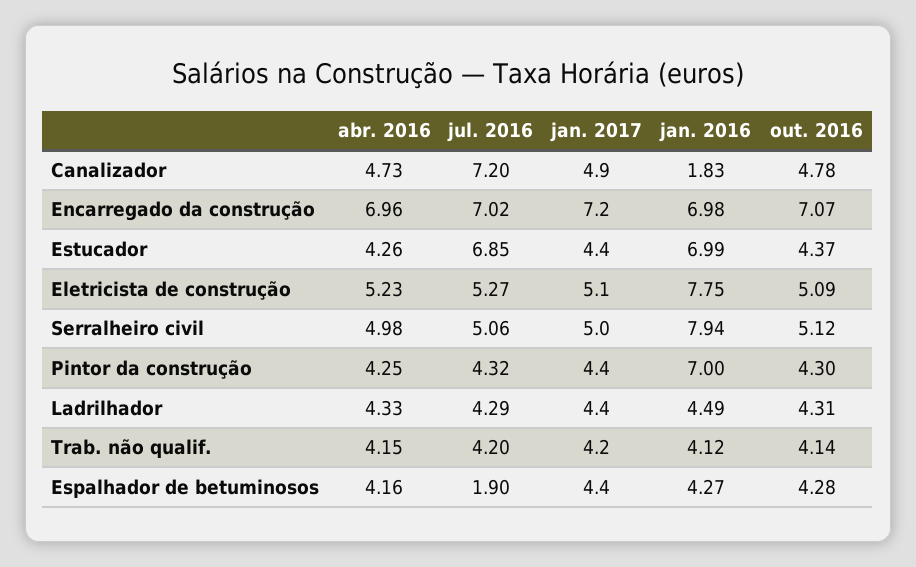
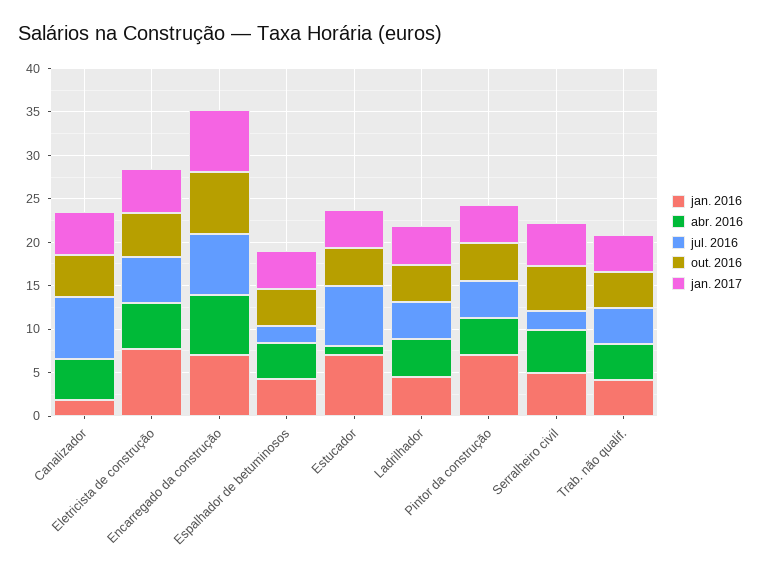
  {
    "abr. 2016": {
      "Canalizador": 4.73,
      "Encarregado da construção": 6.96,
-     "Estucador": 4.26,
+     "Estucador": 1,
      "Eletricista de construção": 5.23,
      "Serralheiro civil": 4.98,
      "Pintor da construção": 4.25,
      "Ladrilhador": 4.33,
      "Trab. não qualif.": 4.15,
      "Espalhador de betuminosos": 4.16
    },
    "jul. 2016": {
      "Canalizador": 7.2,
      "Encarregado da construção": 7.02,
      "Estucador": 6.85,
      "Eletricista de construção": 5.27,
-     "Serralheiro civil": 5.06,
+     "Serralheiro civil": 2,
      "Pintor da construção": 4.32,
      "Ladrilhador": 4.29,
      "Trab. não qualif.": 4.2,
      "Espalhador de betuminosos": 1.9
    },
    "jan. 2017": {
      "Canalizador": 4.9,
      "Encarregado da construção": 7.2,
      "Estucador": 4.4,
      "Eletricista de construção": 5.1,
      "Serralheiro civil": 5,
      "Pintor da construção": 4.4,
      "Ladrilhador": 4.4,
      "Trab. não qualif.": 4.2,
      "Espalhador de betuminosos": 4.4
    },
    "jan. 2016": {
      "Canalizador": 1.83,
      "Encarregado da construção": 6.98,
      "Estucador": 6.99,
      "Eletricista de construção": 7.75,
-     "Serralheiro civil": 7.94,
+     "Serralheiro civil": 5,
      "Pintor da construção": 7,
      "Ladrilhador": 4.49,
      "Trab. não qualif.": 4.12,
      "Espalhador de betuminosos": 4.27
    },
    "out. 2016": {
      "Canalizador": 4.78,
      "Encarregado da construção": 7.07,
      "Estucador": 4.37,
      "Eletricista de construção": 5.09,
      "Serralheiro civil": 5.12,
      "Pintor da construção": 4.3,
      "Ladrilhador": 4.31,
      "Trab. não qualif.": 4.14,
      "Espalhador de betuminosos": 4.28
    }
  }

